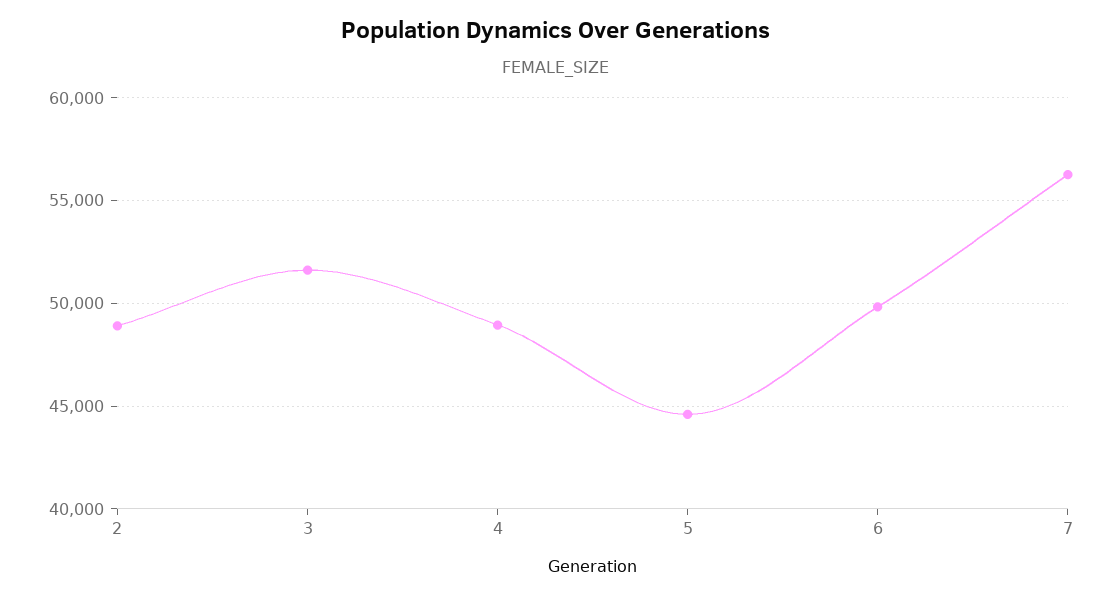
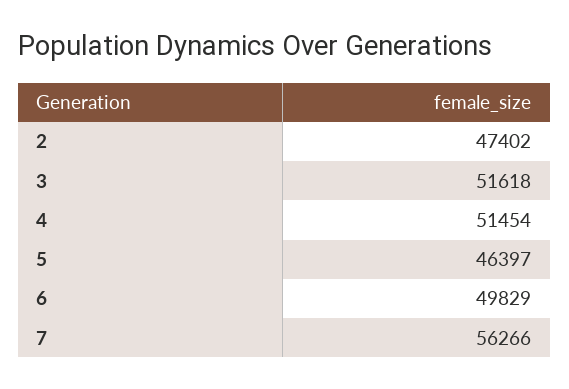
  {
-   "2": 49000,
+   "2": 47402,
    "3": 51618,
-   "4": 49000,
+   "4": 51454,
-   "5": 44500,
+   "5": 46397,
    "6": 49829,
    "7": 56266
  }

